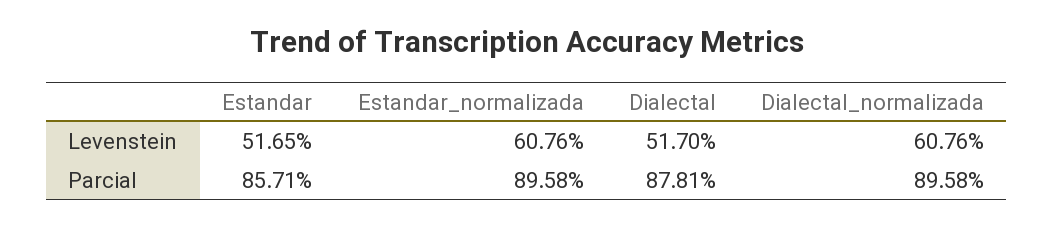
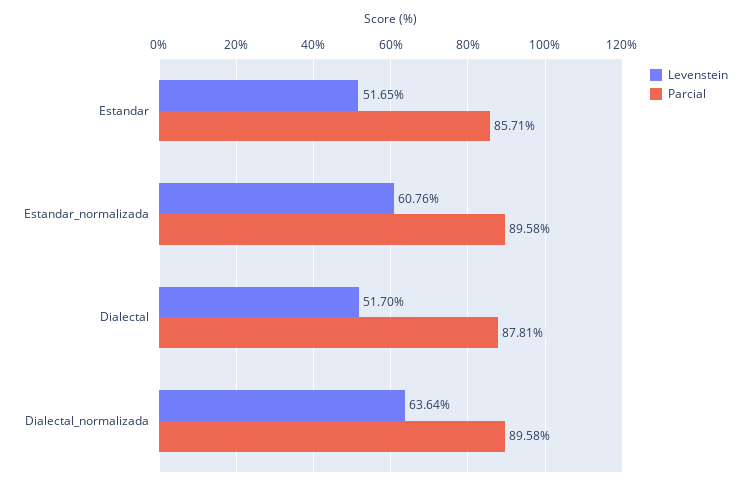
  {
    "Levenstein": {
      "Estandar": 51.65,
      "Estandar_normalizada": 60.76,
      "Dialectal": 51.7,
-     "Dialectal_normalizada": 60.76
+     "Dialectal_normalizada": 63.64
    },
    "Parcial": {
      "Estandar": 85.71,
      "Estandar_normalizada": 89.58,
      "Dialectal": 87.81,
      "Dialectal_normalizada": 89.58
    }
  }

